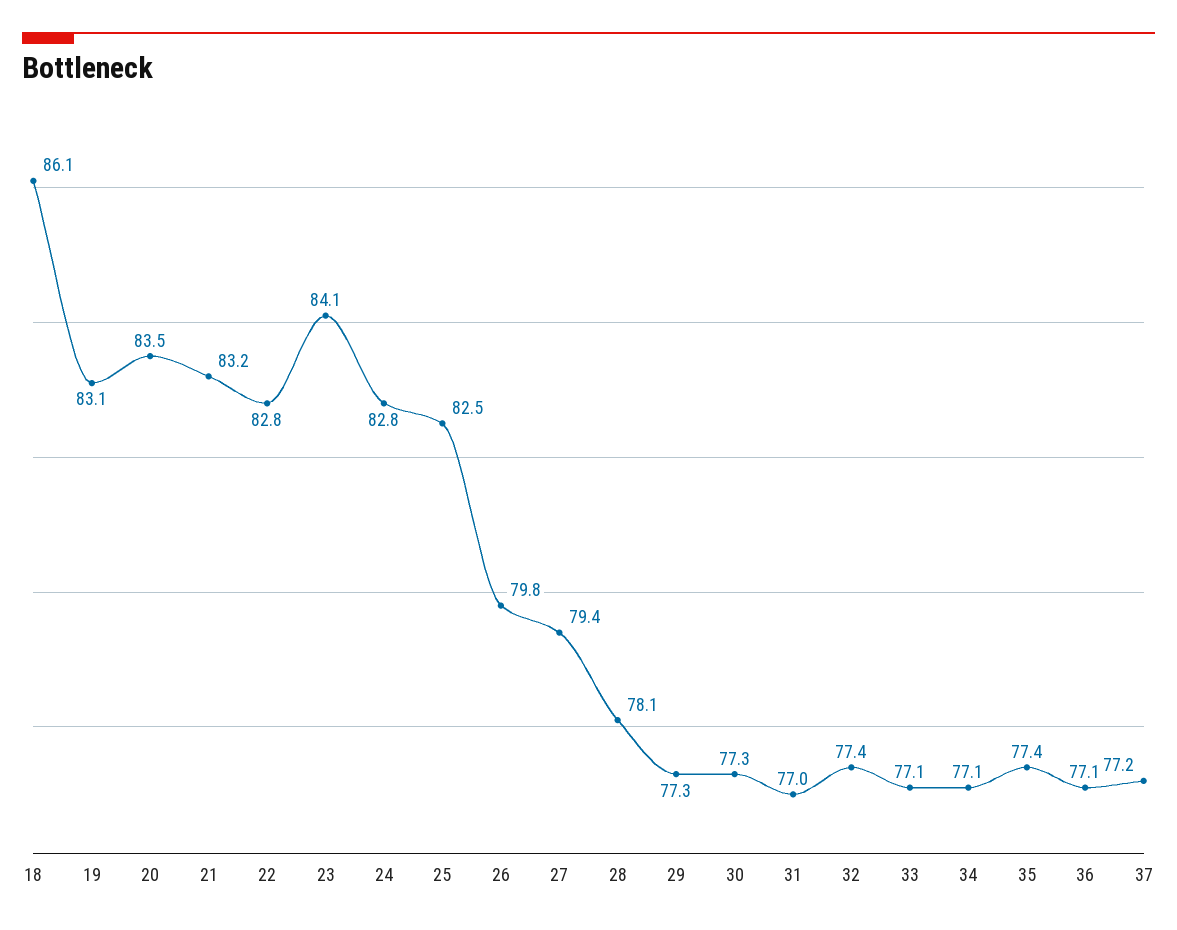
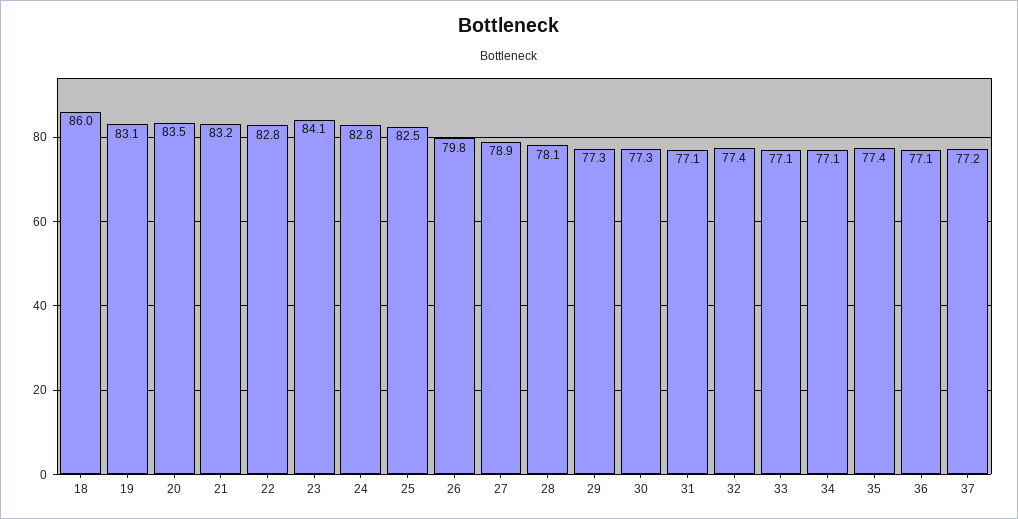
  {
-   "18": 86.1,
+   "18": 86,
    "19": 83.1,
    "20": 83.5,
    "21": 83.2,
    "22": 82.8,
    "23": 84.1,
    "24": 82.8,
    "25": 82.5,
    "26": 79.8,
-   "27": 79.4,
+   "27": 78.9,
    "28": 78.1,
    "29": 77.3,
    "30": 77.3,
-   "31": 77,
+   "31": 77.1,
    "32": 77.4,
    "33": 77.1,
    "34": 77.1,
    "35": 77.4,
    "36": 77.1,
    "37": 77.2
  }

